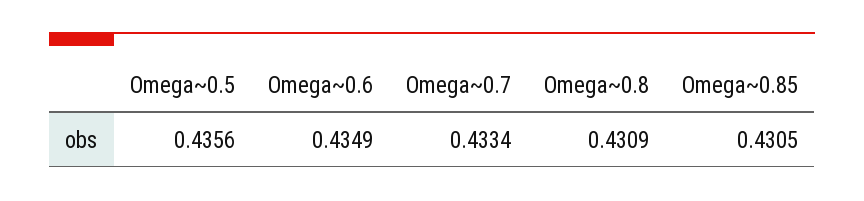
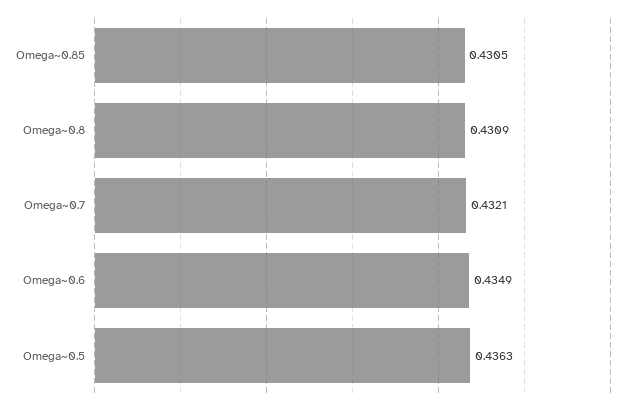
  {
-   "Omega~0.5": 0.4356,
+   "Omega~0.5": 0.4363,
    "Omega~0.6": 0.4349,
-   "Omega~0.7": 0.4334,
+   "Omega~0.7": 0.4321,
    "Omega~0.8": 0.4309,
    "Omega~0.85": 0.4305
  }

